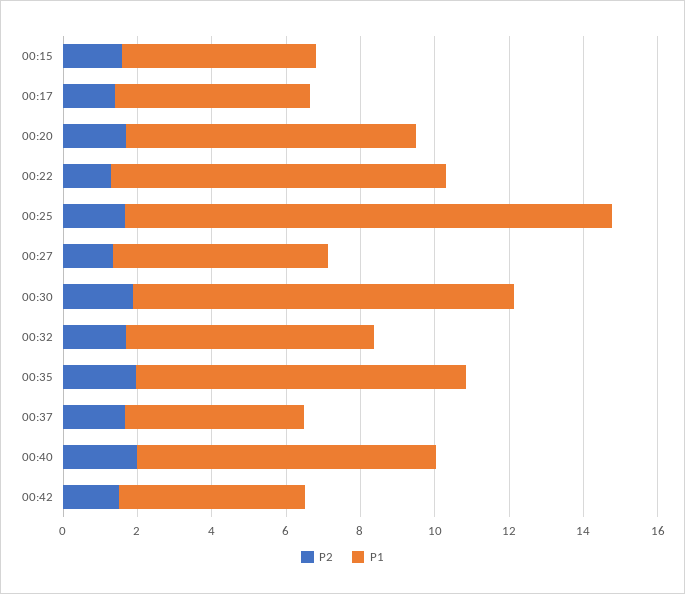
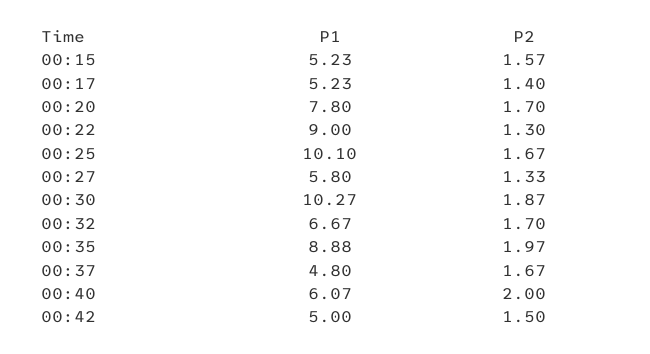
  {
    "P2": {
      "00:15": 1.57,
      "00:17": 1.4,
      "00:20": 1.7,
      "00:22": 1.3,
      "00:25": 1.67,
      "00:27": 1.33,
      "00:30": 1.87,
      "00:32": 1.7,
      "00:35": 1.97,
      "00:37": 1.67,
      "00:40": 2,
      "00:42": 1.5
    },
    "P1": {
      "00:15": 5.23,
      "00:17": 5.23,
      "00:20": 7.8,
      "00:22": 9,
-     "00:25": 13,
+     "00:25": 10.1,
      "00:27": 5.8,
      "00:30": 10.27,
      "00:32": 6.67,
      "00:35": 8.88,
      "00:37": 4.8,
-     "00:40": 8,
+     "00:40": 6.07,
      "00:42": 5
    }
  }

